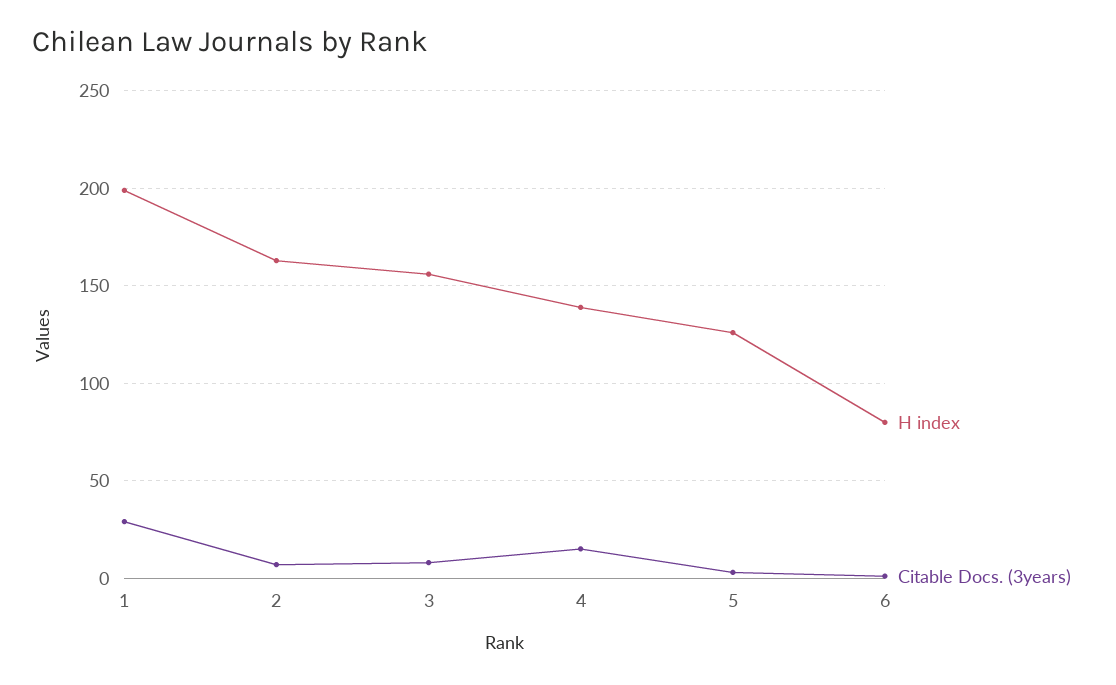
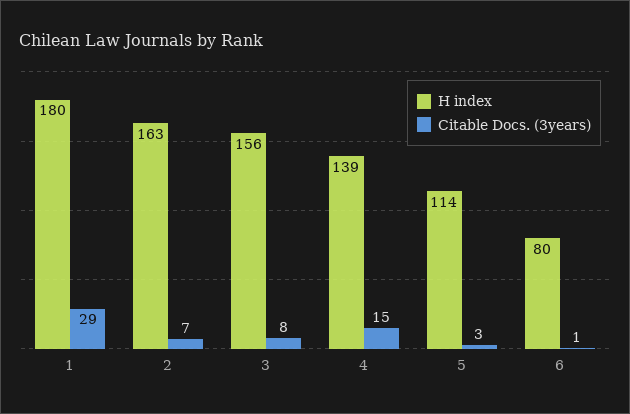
  {
    "H index": {
-     "1": 200,
+     "1": 180,
      "2": 163,
      "3": 156,
      "4": 139,
-     "5": 125,
+     "5": 114,
      "6": 80
    },
    "Citable Docs. (3years)": {
      "1": 29,
      "2": 7,
      "3": 8,
      "4": 15,
      "5": 3,
      "6": 1
    }
  }

